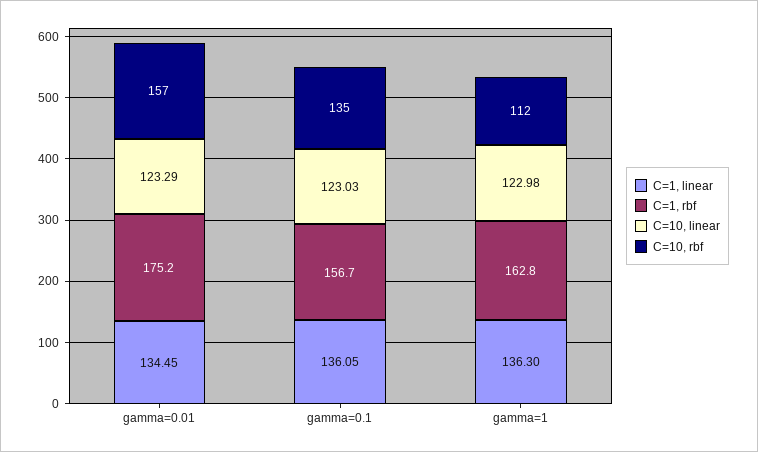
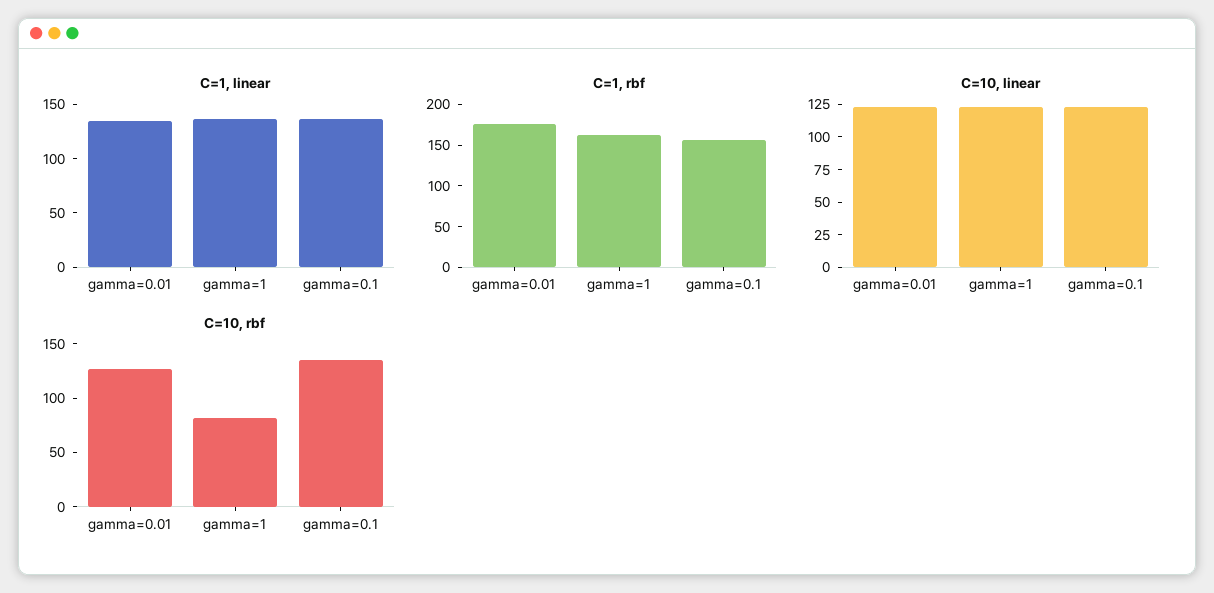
  {
    "C=1, linear": {
      "gamma=0.01": 134.45,
      "gamma=0.1": 136.05,
      "gamma=1": 136.3
    },
    "C=1, rbf": {
      "gamma=0.01": 175.2,
      "gamma=0.1": 156.7,
      "gamma=1": 162.8
    },
    "C=10, linear": {
      "gamma=0.01": 123.29,
      "gamma=0.1": 123.03,
      "gamma=1": 122.98
    },
    "C=10, rbf": {
-     "gamma=0.01": 157,
+     "gamma=0.01": 130,
      "gamma=0.1": 135,
-     "gamma=1": 112
+     "gamma=1": 80
    }
  }

